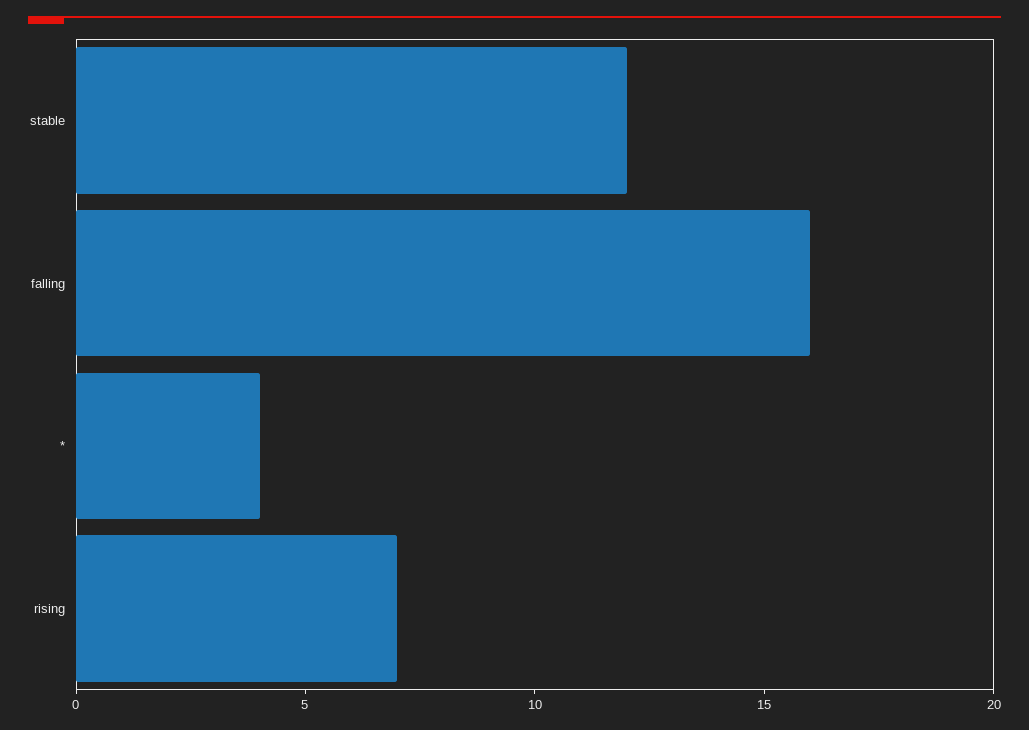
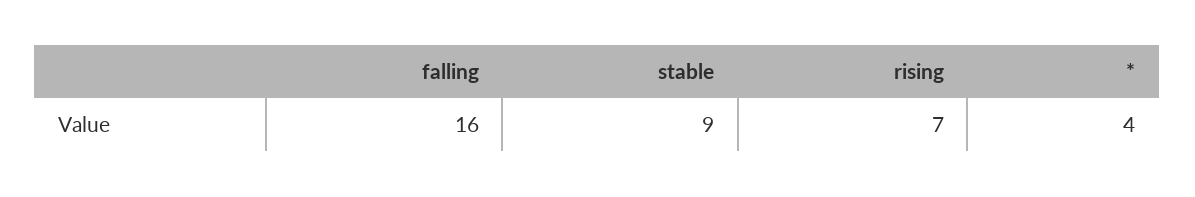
  {
-   "stable": 12,
+   "stable": 9,
    "falling": 16,
    "*": 4,
    "rising": 7
  }

